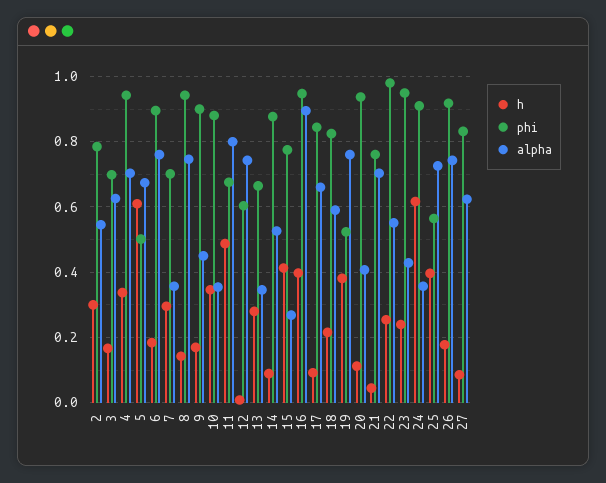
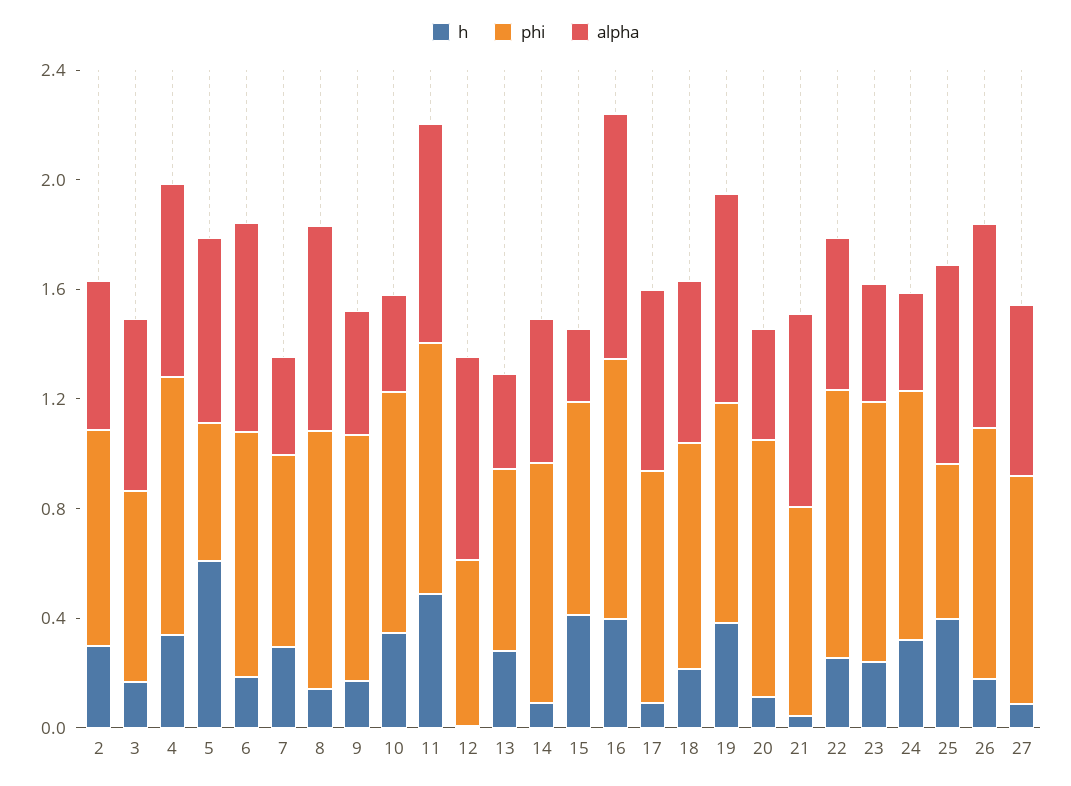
  {
    "h": {
      "2": 0.3,
      "3": 0.16,
      "4": 0.34,
      "5": 0.6,
      "6": 0.18,
      "7": 0.3,
      "8": 0.14,
      "9": 0.16,
      "10": 0.34,
      "11": 0.48,
      "12": 0,
      "13": 0.28,
      "14": 0.08,
      "15": 0.42,
      "16": 0.4,
      "17": 0.1,
      "18": 0.22,
      "19": 0.38,
      "20": 0.12,
      "21": 0.04,
      "22": 0.26,
      "23": 0.24,
-     "24": 0.62,
+     "24": 0.3,
      "25": 0.4,
      "26": 0.18,
      "27": 0.08
    },
    "phi": {
      "2": 0.78,
      "3": 0.7,
      "4": 0.94,
      "5": 0.5,
      "6": 0.9,
      "7": 0.7,
      "8": 0.94,
      "9": 0.9,
      "10": 0.88,
-     "11": 0.68,
+     "11": 0.9,
      "12": 0.6,
      "13": 0.66,
      "14": 0.88,
      "15": 0.78,
      "16": 0.94,
      "17": 0.84,
      "18": 0.82,
-     "19": 0.52,
+     "19": 0.8,
      "20": 0.94,
      "21": 0.76,
      "22": 0.98,
      "23": 0.94,
      "24": 0.92,
      "25": 0.56,
      "26": 0.92,
      "27": 0.84
    },
    "alpha": {
      "2": 0.54,
      "3": 0.62,
      "4": 0.7,
      "5": 0.68,
      "6": 0.76,
      "7": 0.36,
      "8": 0.74,
      "9": 0.46,
      "10": 0.36,
      "11": 0.8,
      "12": 0.74,
      "13": 0.34,
      "14": 0.52,
      "15": 0.26,
      "16": 0.9,
      "17": 0.66,
      "18": 0.6,
      "19": 0.76,
      "20": 0.4,
      "21": 0.7,
      "22": 0.56,
      "23": 0.42,
      "24": 0.36,
      "25": 0.72,
      "26": 0.74,
      "27": 0.62
    }
  }

